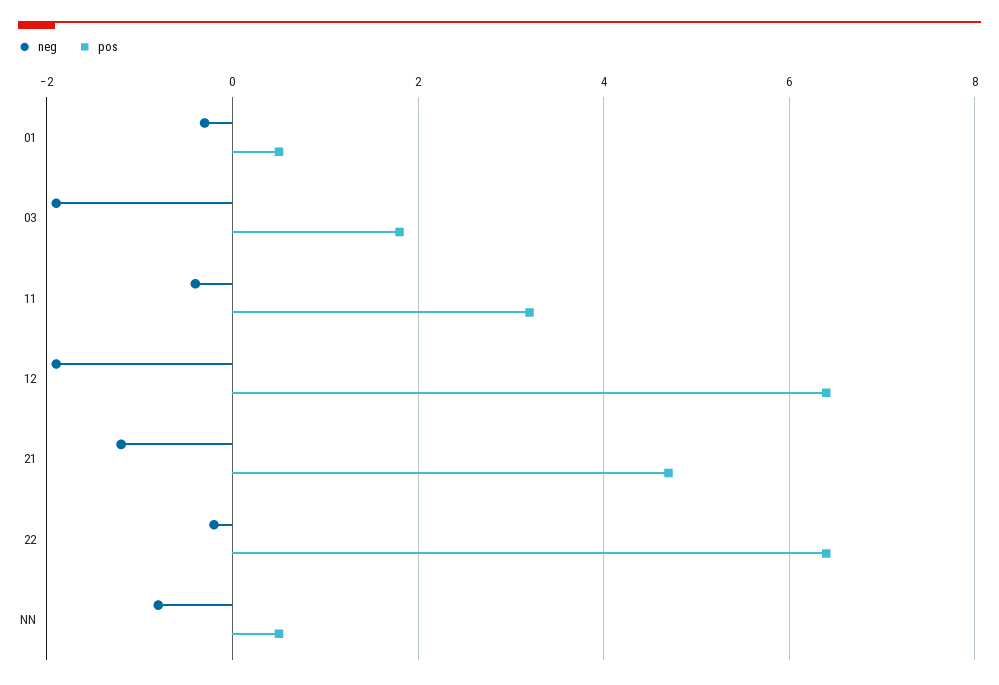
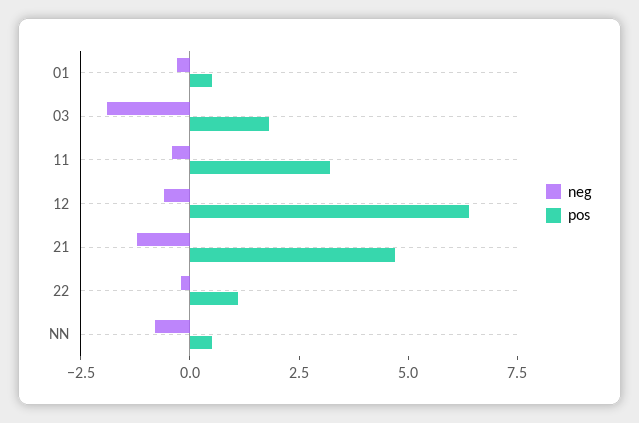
  {
    "neg": {
      "01": -0.5,
      "03": -2,
      "11": -0.5,
-     "12": -2,
+     "12": -0.5,
      "21": -1,
      "22": 0,
      "NN": -1
    },
    "pos": {
      "01": 0.5,
      "03": 2,
      "11": 3,
      "12": 6.5,
      "21": 4.5,
-     "22": 6.5,
+     "22": 1,
      "NN": 0.5
    }
  }

